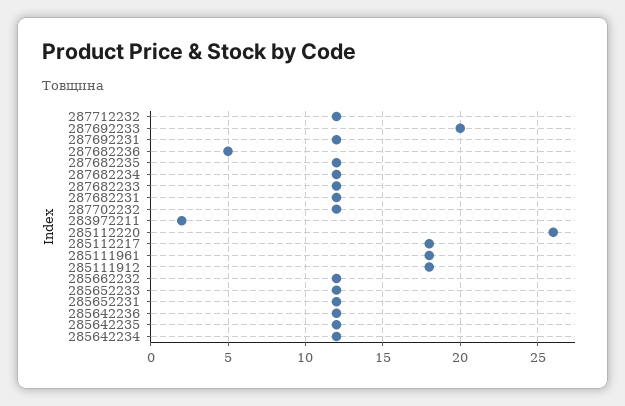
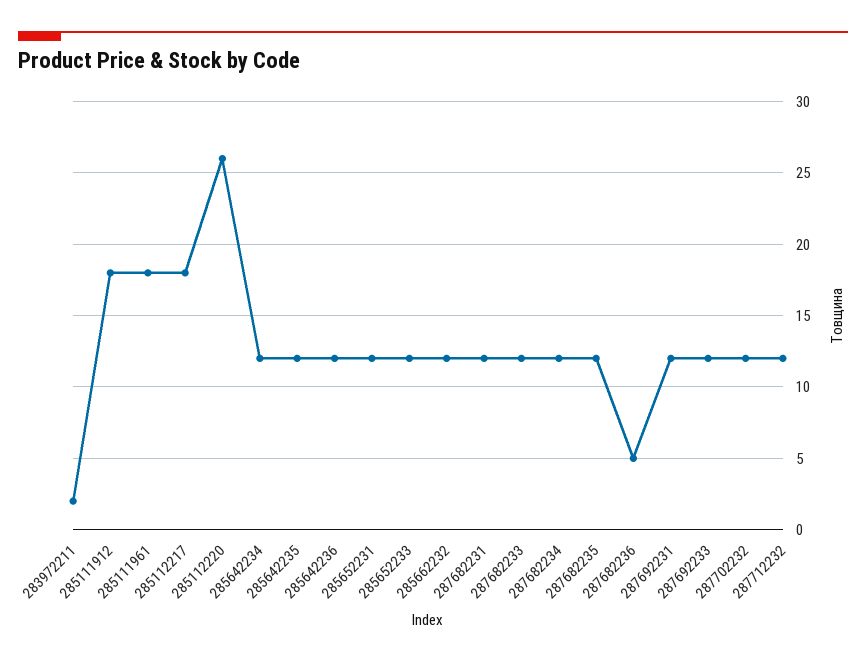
  {
    "287712232": 12,
-   "287692233": 20,
+   "287692233": 12,
    "287692231": 12,
    "287682236": 5,
    "287682235": 12,
    "287682234": 12,
    "287682233": 12,
    "287682231": 12,
    "287702232": 12,
    "283972211": 2,
    "285112220": 26,
    "285112217": 18,
    "285111961": 18,
    "285111912": 18,
    "285662232": 12,
    "285652233": 12,
    "285652231": 12,
    "285642236": 12,
    "285642235": 12,
    "285642234": 12
  }

